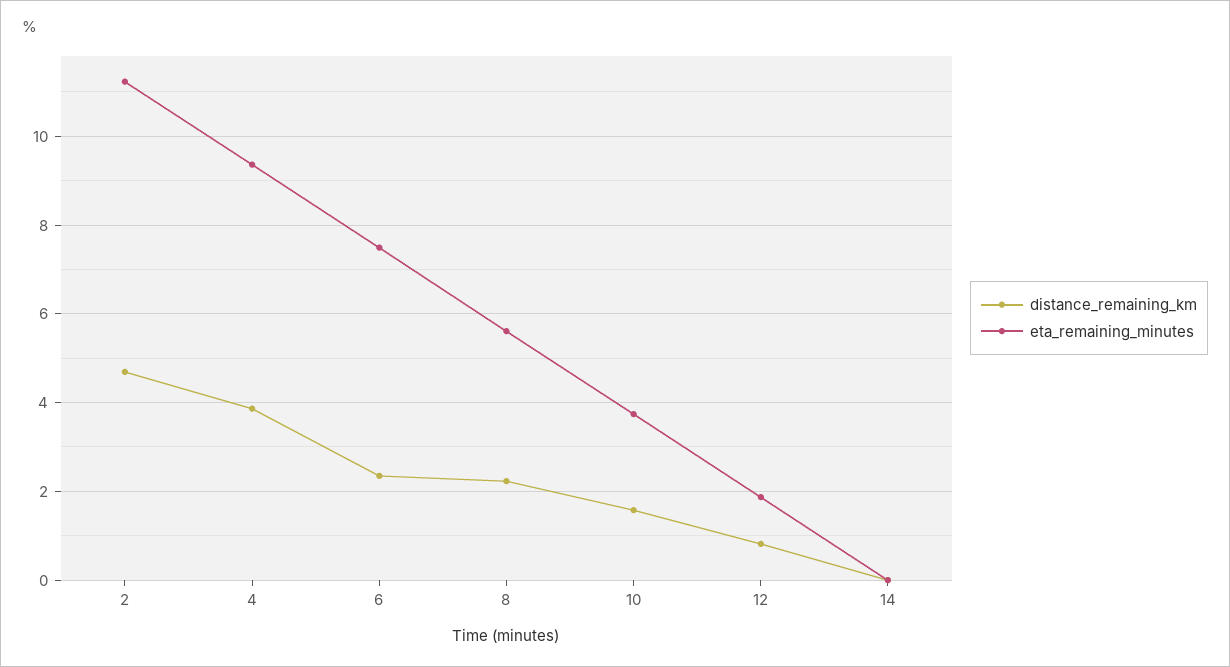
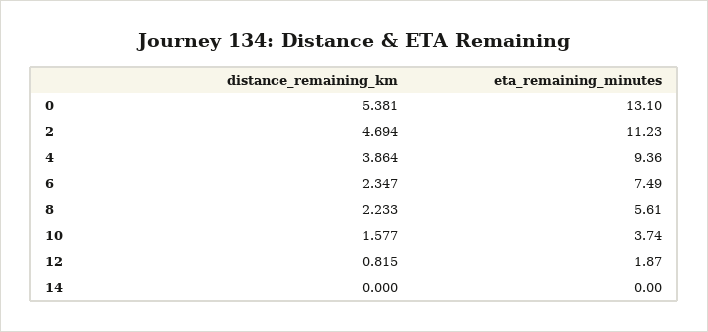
  {
    "distance_remaining_km": {
      "2": 4.694,
      "4": 3.864,
      "6": 2.347,
      "8": 2.233,
      "10": 1.577,
      "12": 0.815,
-     "14": 0
+     "14": 0,
+     "0": 5.381
    },
    "eta_remaining_minutes": {
      "2": 11.23,
      "4": 9.36,
      "6": 7.49,
      "8": 5.61,
      "10": 3.74,
      "12": 1.87,
-     "14": 0
+     "14": 0,
+     "0": 13.1
    }
  }

